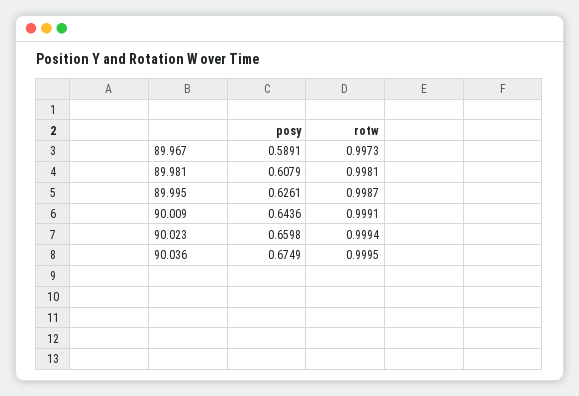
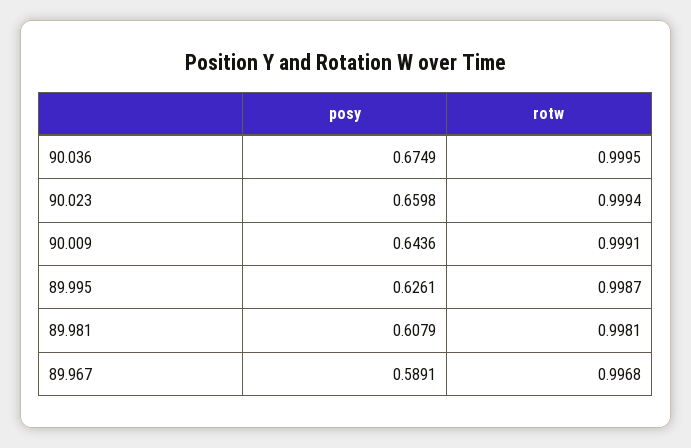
  {
    "posy": {
      "89.967": 0.5891,
      "89.981": 0.6079,
      "89.995": 0.6261,
      "90.009": 0.6436,
      "90.023": 0.6598,
      "90.036": 0.6749
    },
    "rotw": {
-     "89.967": 0.9973,
+     "89.967": 0.9968,
      "89.981": 0.9981,
      "89.995": 0.9987,
      "90.009": 0.9991,
      "90.023": 0.9994,
      "90.036": 0.9995
    }
  }

